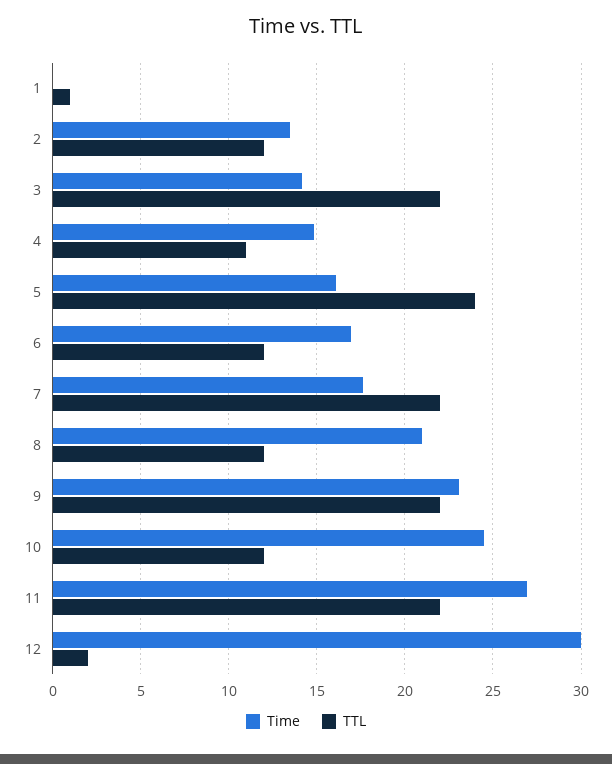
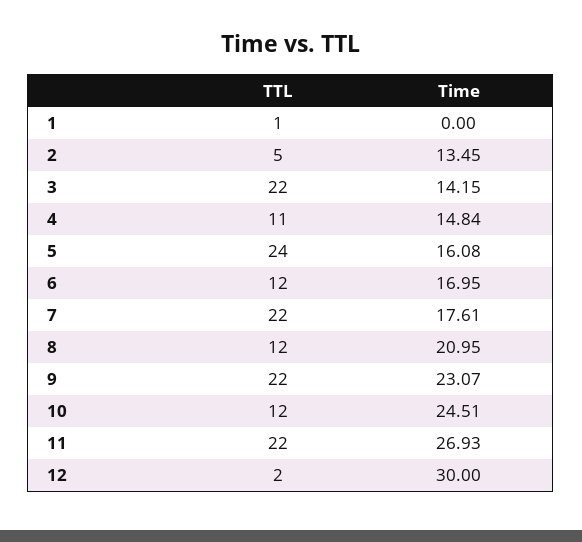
  {
    "Time": {
      "1": 0,
      "2": 13.45,
      "3": 14.15,
      "4": 14.84,
      "5": 16.08,
      "6": 16.95,
      "7": 17.61,
      "8": 20.95,
      "9": 23.07,
      "10": 24.51,
      "11": 26.93,
      "12": 30
    },
    "TTL": {
      "1": 1,
-     "2": 12,
+     "2": 5,
      "3": 22,
      "4": 11,
      "5": 24,
      "6": 12,
      "7": 22,
      "8": 12,
      "9": 22,
      "10": 12,
      "11": 22,
      "12": 2
    }
  }

